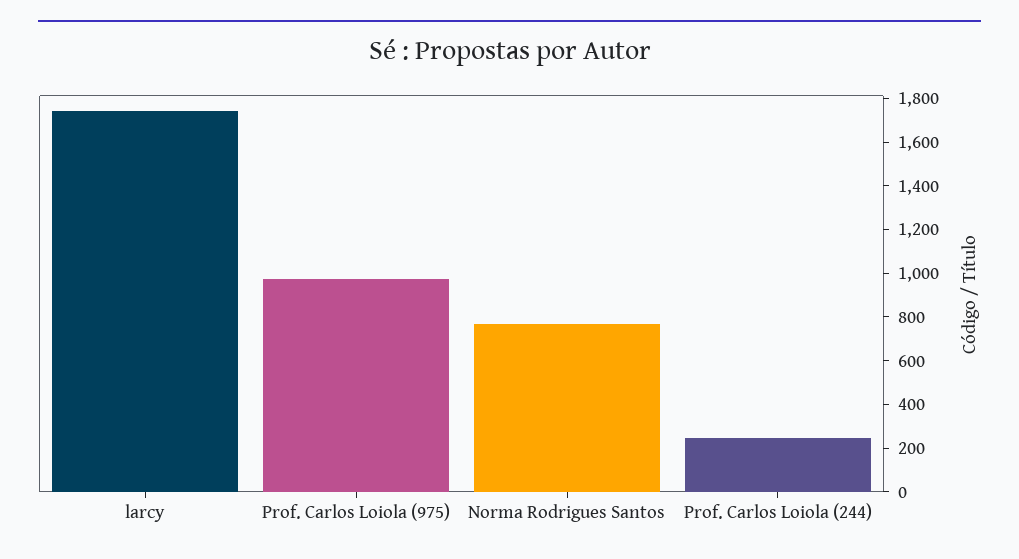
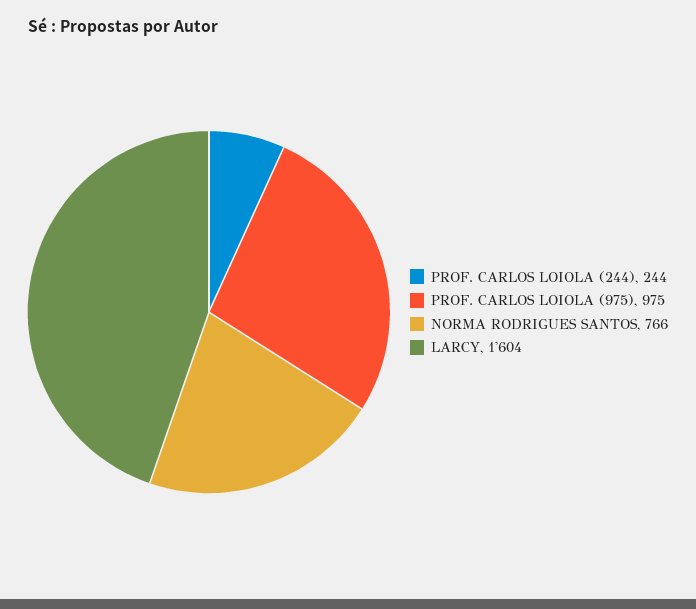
  {
-   "larcy": 1750,
+   "larcy": 1604,
    "Prof. Carlos Loiola (975)": 975,
    "Norma Rodrigues Santos": 766,
    "Prof. Carlos Loiola (244)": 244
  }

